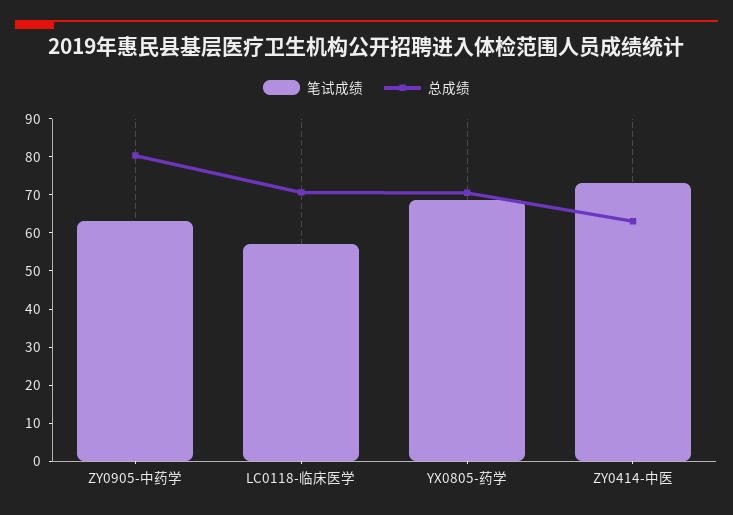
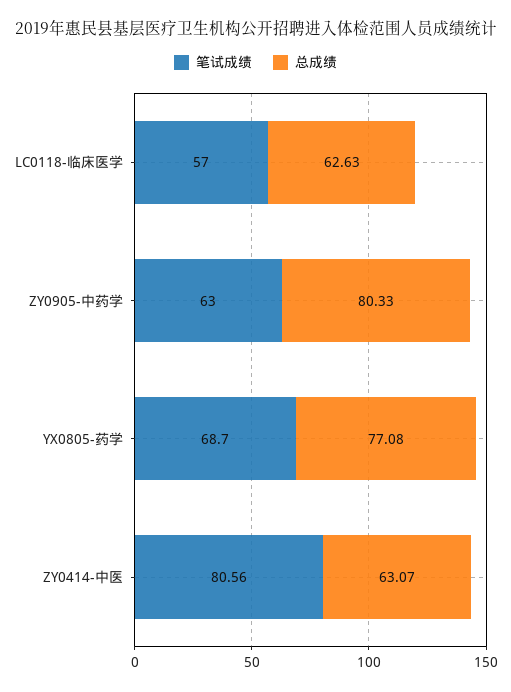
  {
    "笔试成绩": {
      "ZY0905-中药学": 63,
      "LC0118-临床医学": 57,
      "YX0805-药学": 68.7,
-     "ZY0414-中医": 72.5
+     "ZY0414-中医": 80.56
    },
    "总成绩": {
      "ZY0905-中药学": 80.33,
-     "LC0118-临床医学": 70,
+     "LC0118-临床医学": 62.63,
-     "YX0805-药学": 70,
+     "YX0805-药学": 77.08,
      "ZY0414-中医": 63.07
    }
  }

